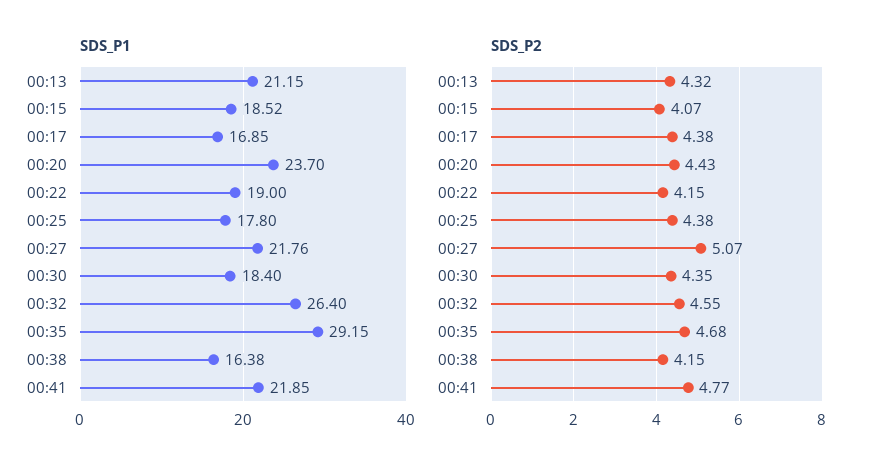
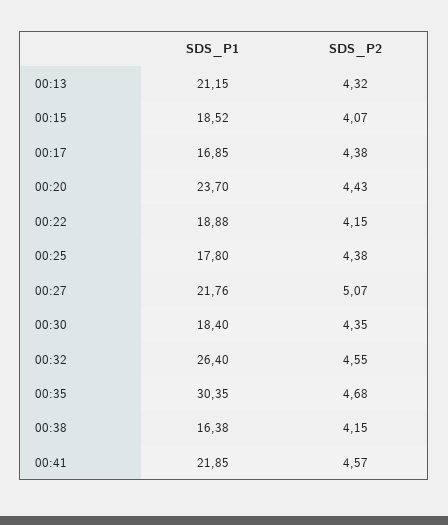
  {
    "SDS_P1": {
      "00:13": 21.15,
      "00:15": 18.52,
      "00:17": 16.85,
      "00:20": 23.7,
-     "00:22": 19,
+     "00:22": 18.88,
      "00:25": 17.8,
      "00:27": 21.76,
      "00:30": 18.4,
      "00:32": 26.4,
-     "00:35": 29.15,
+     "00:35": 30.35,
      "00:38": 16.38,
      "00:41": 21.85
    },
    "SDS_P2": {
      "00:13": 4.32,
      "00:15": 4.07,
      "00:17": 4.38,
      "00:20": 4.43,
      "00:22": 4.15,
      "00:25": 4.38,
      "00:27": 5.07,
      "00:30": 4.35,
      "00:32": 4.55,
      "00:35": 4.68,
      "00:38": 4.15,
-     "00:41": 4.77
+     "00:41": 4.57
    }
  }

